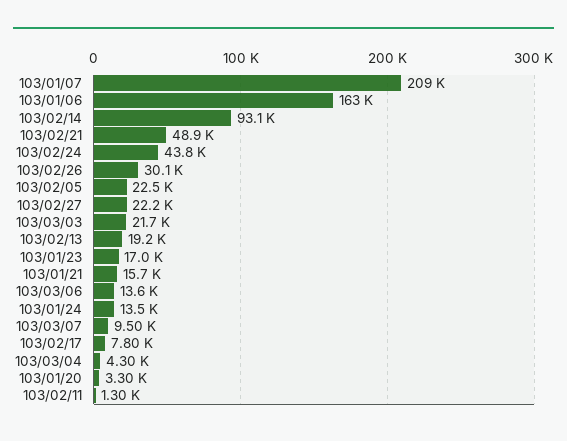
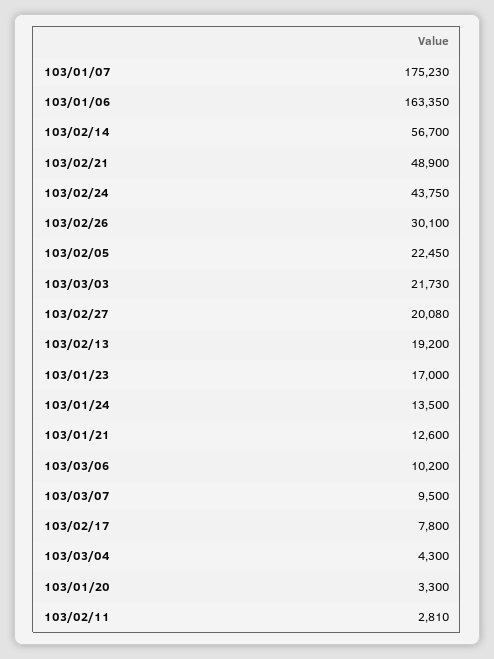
  {
-   "103/01/07": 209000,
+   "103/01/07": 175230,
    "103/01/06": 163350,
-   "103/02/14": 93100,
+   "103/02/14": 56700,
    "103/02/21": 48900,
    "103/02/24": 43750,
    "103/02/26": 30100,
    "103/02/05": 22450,
-   "103/02/27": 22200,
+   "103/02/27": 20080,
    "103/03/03": 21730,
    "103/02/13": 19200,
    "103/01/23": 17000,
-   "103/01/21": 15700,
+   "103/01/21": 12600,
-   "103/03/06": 13600,
+   "103/03/06": 10200,
    "103/01/24": 13500,
    "103/03/07": 9500,
    "103/02/17": 7800,
    "103/03/04": 4300,
    "103/01/20": 3300,
-   "103/02/11": 1300
+   "103/02/11": 2810
  }

